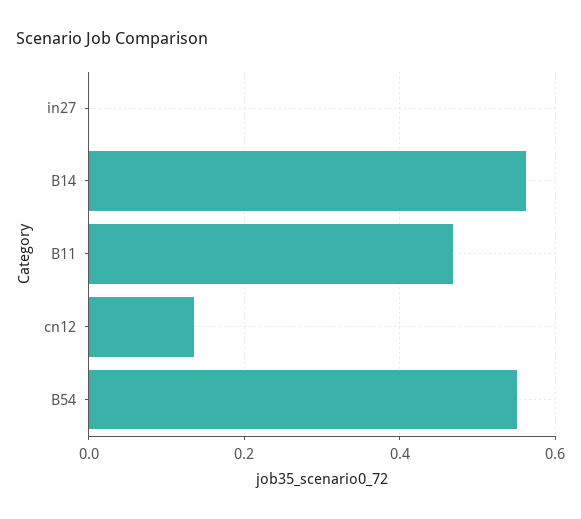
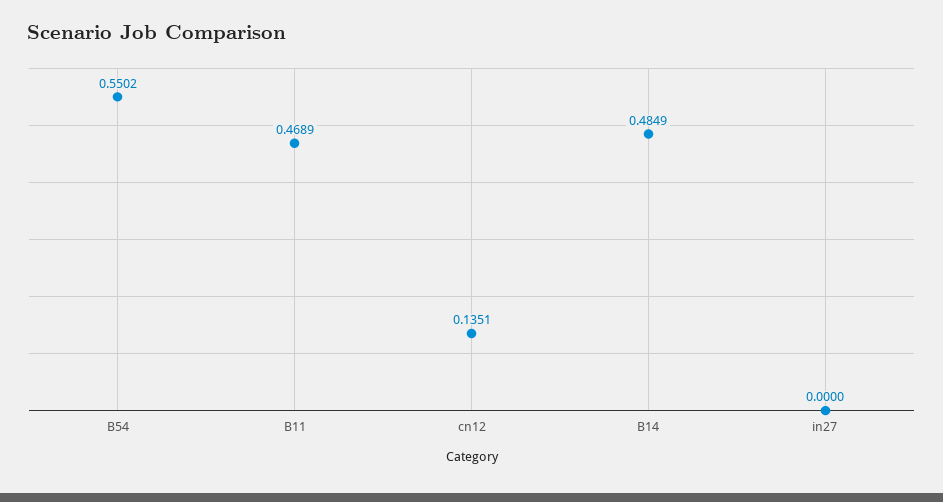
  {
    "in27": 0,
-   "B14": 0.56,
+   "B14": 0.4849,
    "B11": 0.4689,
    "cn12": 0.1351,
    "B54": 0.5502
  }

